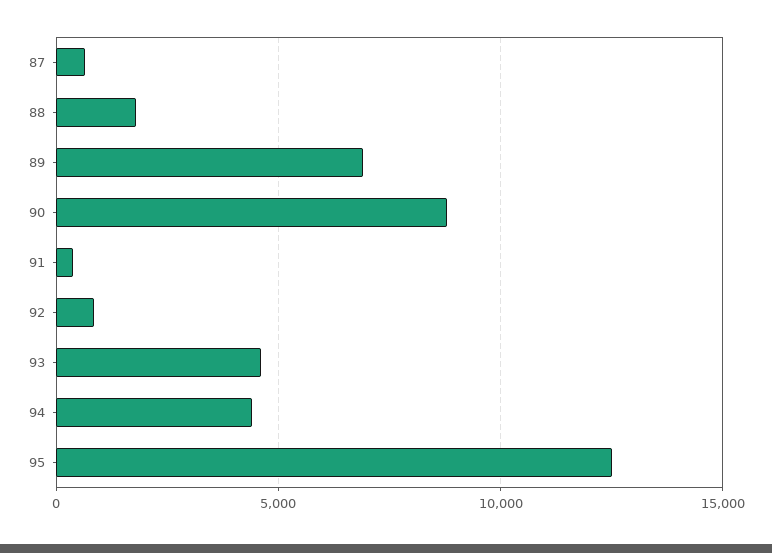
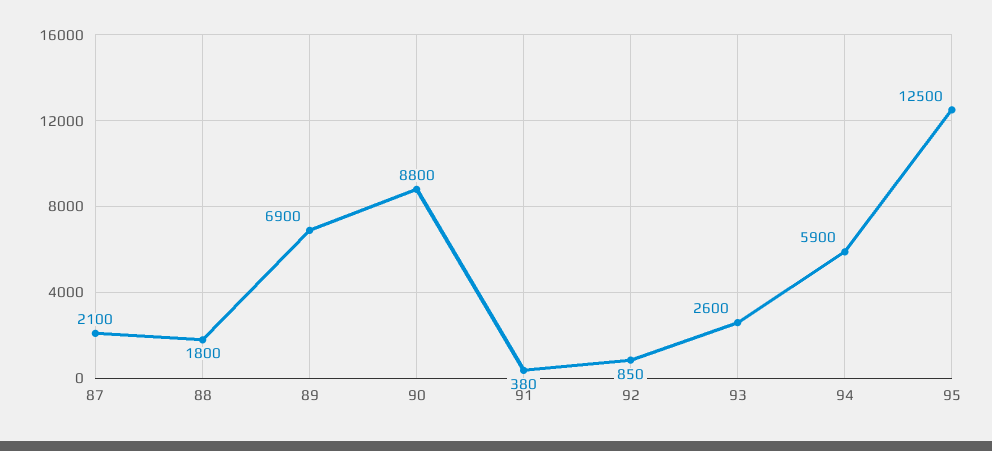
  {
-   "87": 500,
+   "87": 2100,
    "88": 1800,
    "89": 6900,
    "90": 8800,
    "91": 380,
    "92": 850,
-   "93": 4500,
+   "93": 2600,
-   "94": 4500,
+   "94": 5900,
    "95": 12500
  }

